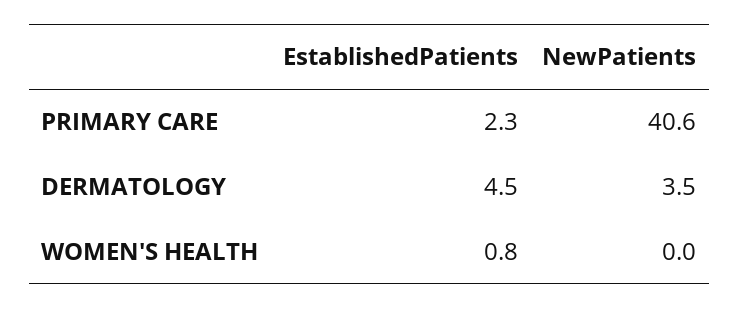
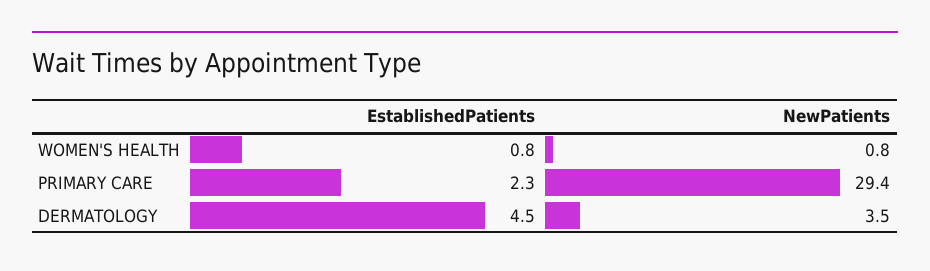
  {
    "EstablishedPatients": {
      "PRIMARY CARE": 2.3,
      "DERMATOLOGY": 4.5,
      "WOMEN'S HEALTH": 0.8
    },
    "NewPatients": {
-     "PRIMARY CARE": 40.6,
+     "PRIMARY CARE": 29.4,
      "DERMATOLOGY": 3.5,
-     "WOMEN'S HEALTH": 0
+     "WOMEN'S HEALTH": 0.8
    }
  }

